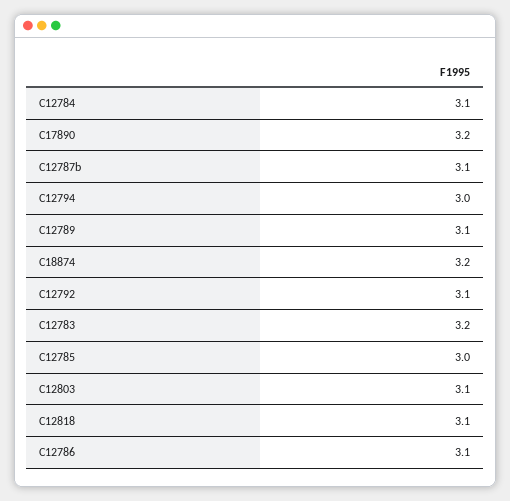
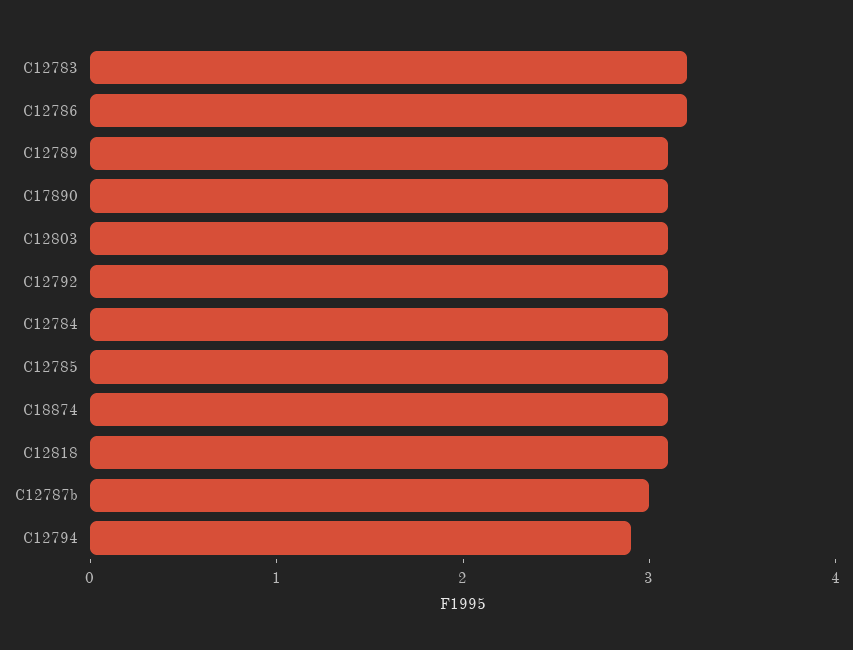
  {
    "C12784": 3.1,
-   "C17890": 3.2,
+   "C17890": 3.1,
-   "C12787b": 3.1,
+   "C12787b": 3,
-   "C12794": 3,
+   "C12794": 2.9,
    "C12789": 3.1,
-   "C18874": 3.2,
+   "C18874": 3.1,
    "C12792": 3.1,
    "C12783": 3.2,
-   "C12785": 3,
+   "C12785": 3.1,
    "C12803": 3.1,
    "C12818": 3.1,
-   "C12786": 3.1
+   "C12786": 3.2
  }

